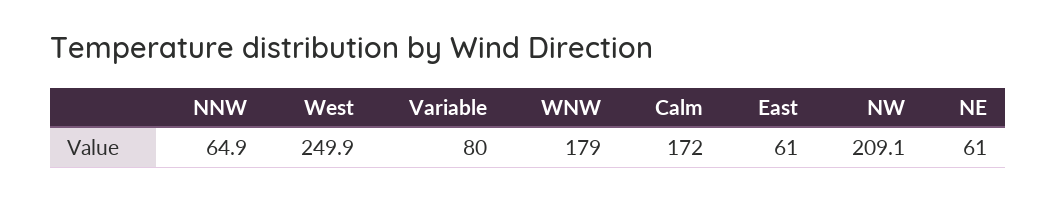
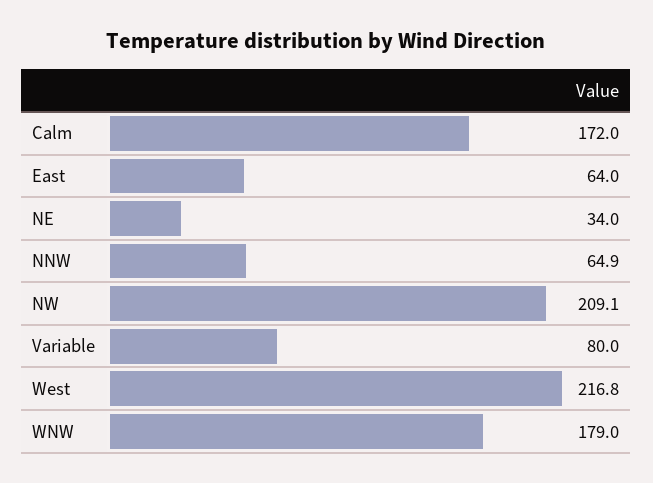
  {
    "NNW": 64.9,
-   "West": 249.9,
+   "West": 216.8,
    "Variable": 80,
    "WNW": 179,
    "Calm": 172,
-   "East": 61,
+   "East": 64,
    "NW": 209.1,
-   "NE": 61
+   "NE": 34
  }

